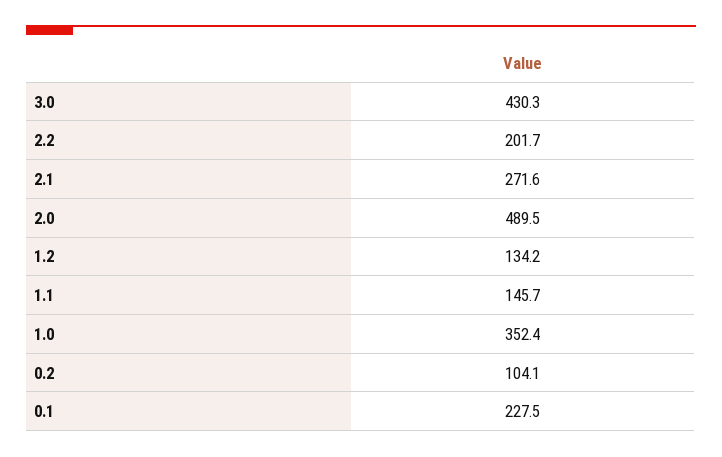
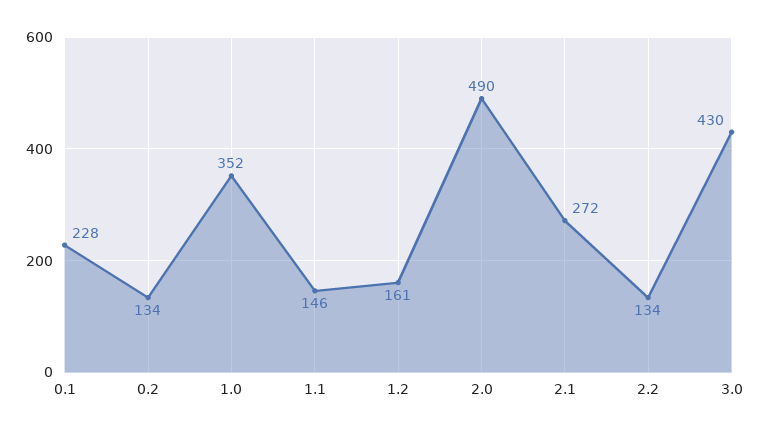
  {
    "3.0": 430.3,
-   "2.2": 201.7,
+   "2.2": 134,
    "2.1": 271.6,
    "2.0": 489.5,
-   "1.2": 134.2,
+   "1.2": 161,
    "1.1": 145.7,
    "1.0": 352.4,
-   "0.2": 104.1,
+   "0.2": 134,
    "0.1": 227.5
  }

